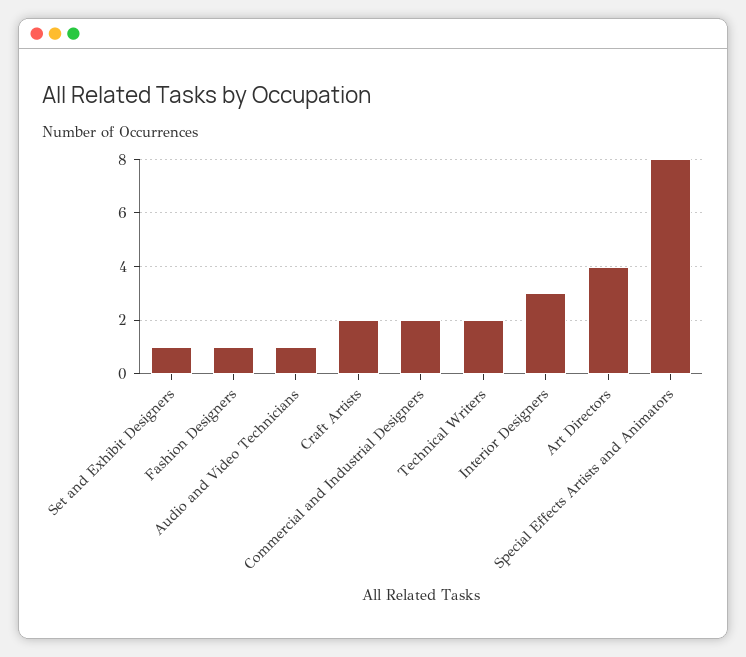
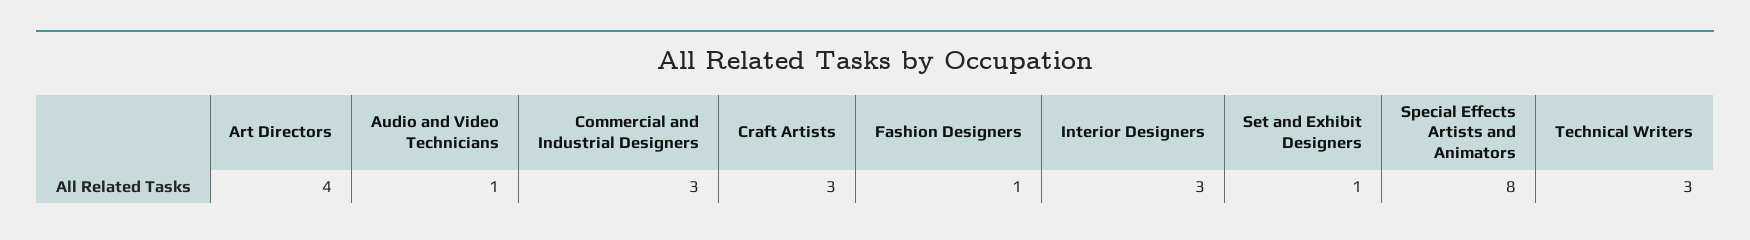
  {
    "Set and Exhibit Designers": 1,
    "Fashion Designers": 1,
    "Audio and Video Technicians": 1,
-   "Craft Artists": 2,
+   "Craft Artists": 3,
-   "Commercial and Industrial Designers": 2,
+   "Commercial and Industrial Designers": 3,
-   "Technical Writers": 2,
+   "Technical Writers": 3,
    "Interior Designers": 3,
    "Art Directors": 4,
    "Special Effects Artists and Animators": 8
  }

